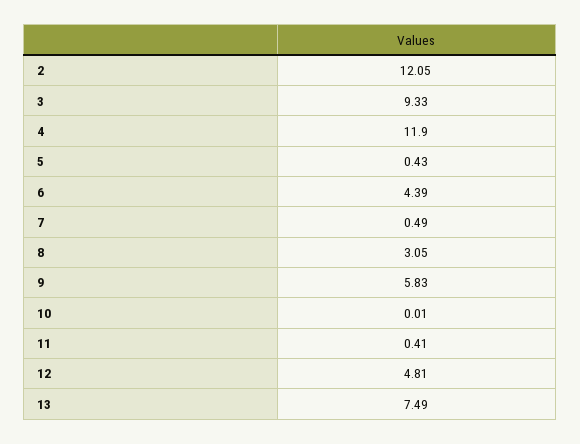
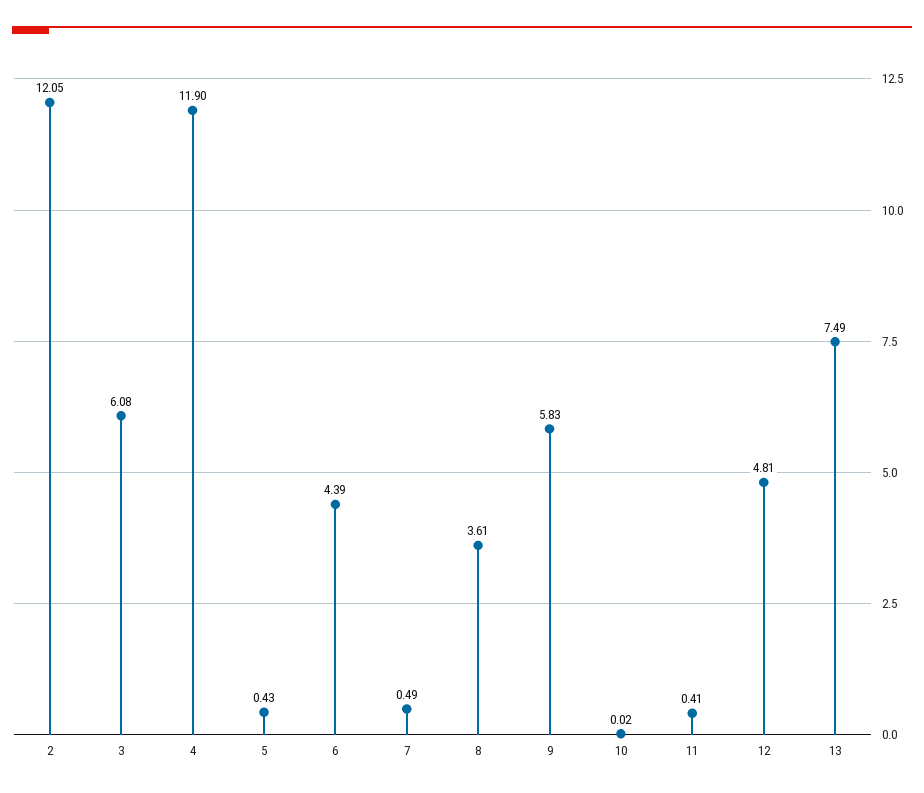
  {
    "2": 12.05,
-   "3": 9.33,
+   "3": 6.08,
    "4": 11.9,
    "5": 0.43,
    "6": 4.39,
    "7": 0.49,
-   "8": 3.05,
+   "8": 3.61,
    "9": 5.83,
-   "10": 0.01,
+   "10": 0.02,
    "11": 0.41,
    "12": 4.81,
    "13": 7.49
  }

